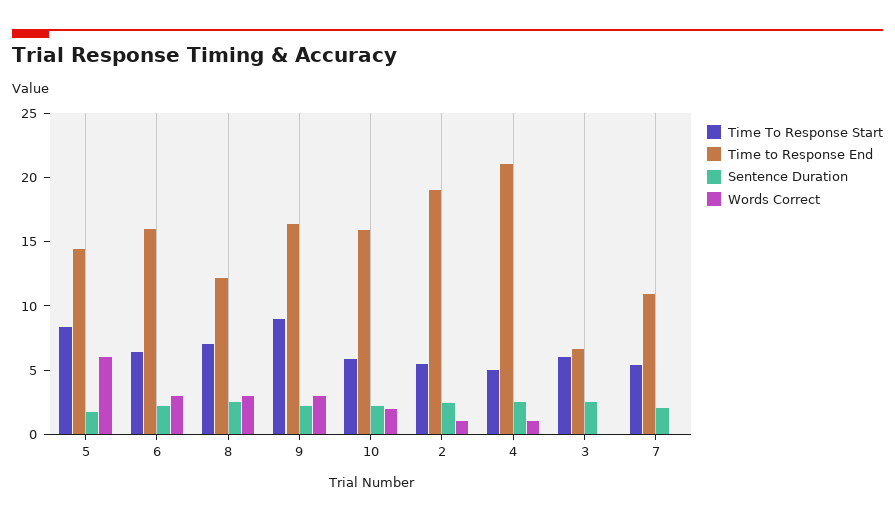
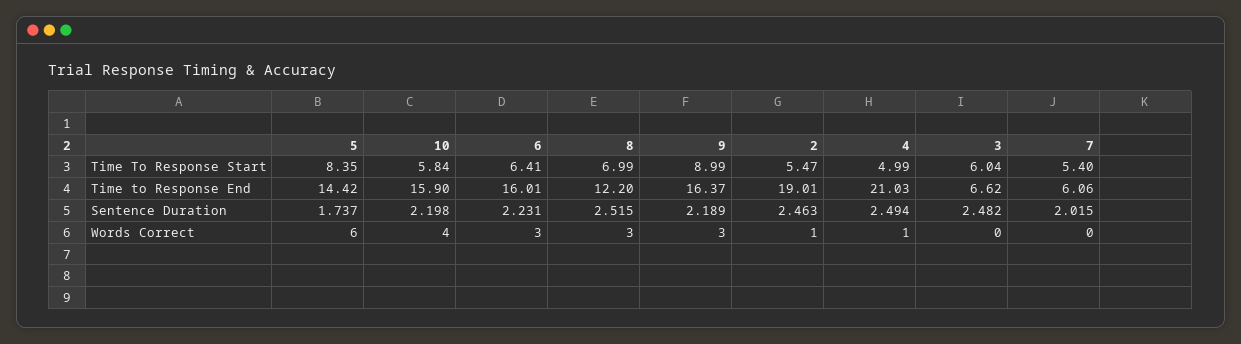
  {
    "Time To Response Start": {
      "5": 8.35,
      "6": 6.41,
      "8": 6.99,
      "9": 8.99,
      "10": 5.84,
      "2": 5.47,
      "4": 4.99,
      "3": 6.04,
      "7": 5.4
    },
    "Time to Response End": {
      "5": 14.42,
      "6": 16.01,
      "8": 12.2,
      "9": 16.37,
      "10": 15.9,
      "2": 19.01,
      "4": 21.03,
      "3": 6.62,
-     "7": 11
+     "7": 6.06
    },
    "Sentence Duration": {
      "5": 1.737,
      "6": 2.231,
      "8": 2.515,
      "9": 2.189,
      "10": 2.198,
      "2": 2.463,
      "4": 2.494,
      "3": 2.482,
      "7": 2.015
    },
    "Words Correct": {
      "5": 6,
      "6": 3,
      "8": 3,
      "9": 3,
-     "10": 2,
+     "10": 4,
      "2": 1,
      "4": 1,
      "3": 0,
      "7": 0
    }
  }

